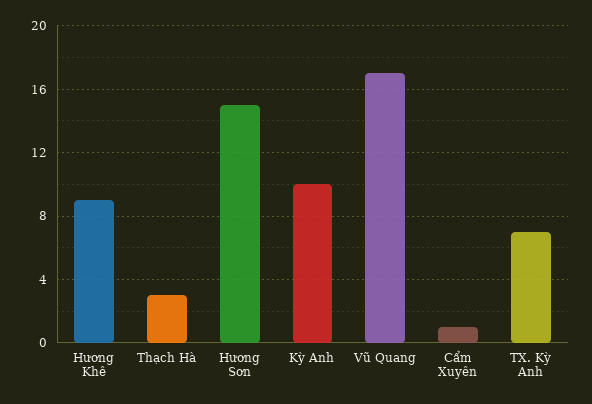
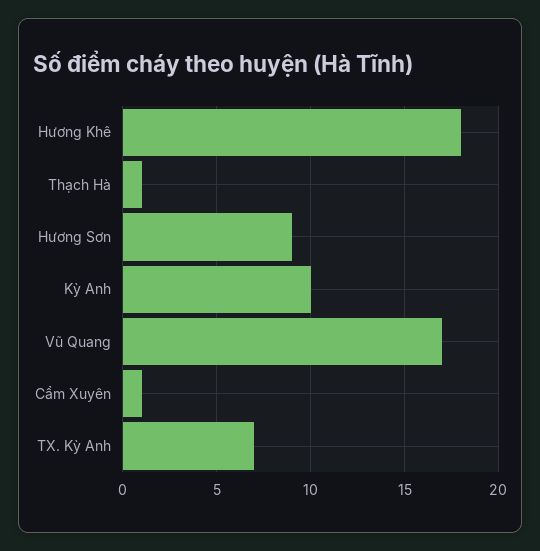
  {
-   "Hương Khê": 9,
+   "Hương Khê": 18,
-   "Thạch Hà": 3,
+   "Thạch Hà": 1,
-   "Hương Sơn": 15,
+   "Hương Sơn": 9,
    "Kỳ Anh": 10,
    "Vũ Quang": 17,
    "Cẩm Xuyên": 1,
    "TX. Kỳ Anh": 7
  }

